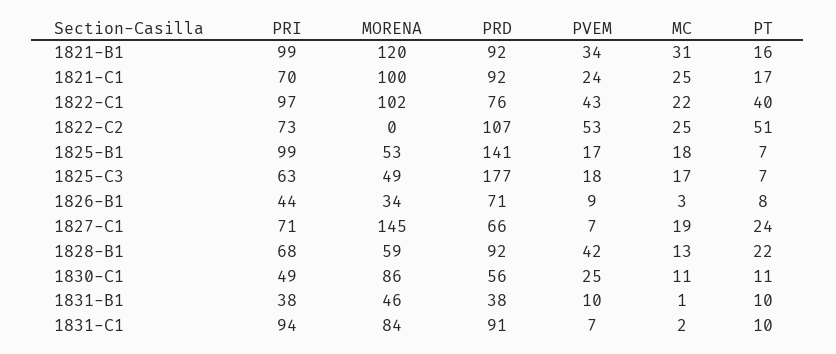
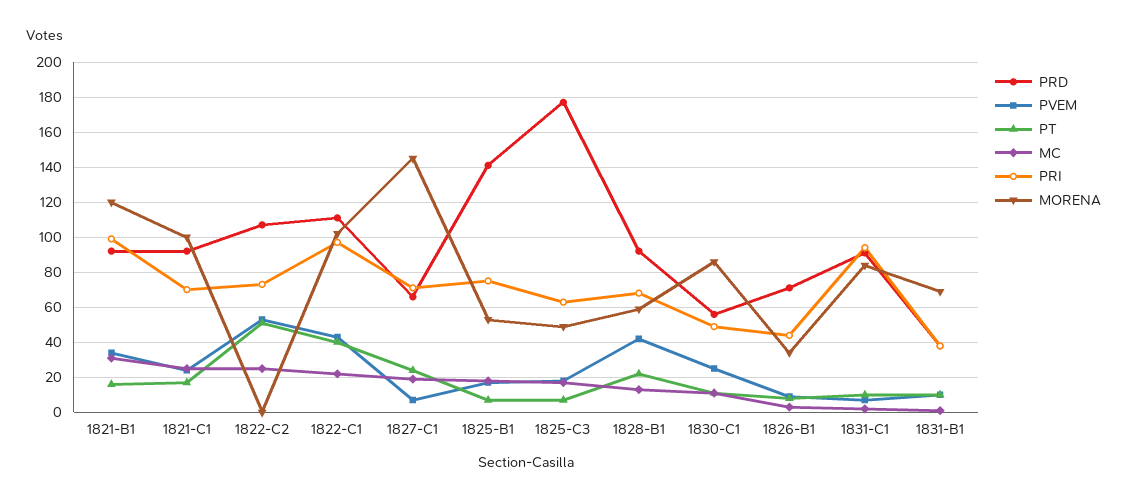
  {
    "PRI": {
      "1821-B1": 99,
      "1821-C1": 70,
      "1822-C1": 97,
      "1822-C2": 73,
-     "1825-B1": 99,
+     "1825-B1": 75,
      "1825-C3": 63,
      "1826-B1": 44,
      "1827-C1": 71,
      "1828-B1": 68,
      "1830-C1": 49,
      "1831-B1": 38,
      "1831-C1": 94
    },
    "MORENA": {
      "1821-B1": 120,
      "1821-C1": 100,
      "1822-C1": 102,
      "1822-C2": 0,
      "1825-B1": 53,
      "1825-C3": 49,
      "1826-B1": 34,
      "1827-C1": 145,
      "1828-B1": 59,
      "1830-C1": 86,
-     "1831-B1": 46,
+     "1831-B1": 70,
      "1831-C1": 84
    },
    "PRD": {
      "1821-B1": 92,
      "1821-C1": 92,
-     "1822-C1": 76,
+     "1822-C1": 110,
      "1822-C2": 107,
      "1825-B1": 141,
      "1825-C3": 177,
      "1826-B1": 71,
      "1827-C1": 66,
      "1828-B1": 92,
      "1830-C1": 56,
      "1831-B1": 38,
      "1831-C1": 91
    },
    "PVEM": {
      "1821-B1": 34,
      "1821-C1": 24,
      "1822-C1": 43,
      "1822-C2": 53,
      "1825-B1": 17,
      "1825-C3": 18,
      "1826-B1": 9,
      "1827-C1": 7,
      "1828-B1": 42,
      "1830-C1": 25,
      "1831-B1": 10,
      "1831-C1": 7
    },
    "MC": {
      "1821-B1": 31,
      "1821-C1": 25,
      "1822-C1": 22,
      "1822-C2": 25,
      "1825-B1": 18,
      "1825-C3": 17,
      "1826-B1": 3,
      "1827-C1": 19,
      "1828-B1": 13,
      "1830-C1": 11,
      "1831-B1": 1,
      "1831-C1": 2
    },
    "PT": {
      "1821-B1": 16,
      "1821-C1": 17,
      "1822-C1": 40,
      "1822-C2": 51,
      "1825-B1": 7,
      "1825-C3": 7,
      "1826-B1": 8,
      "1827-C1": 24,
      "1828-B1": 22,
      "1830-C1": 11,
      "1831-B1": 10,
      "1831-C1": 10
    }
  }

